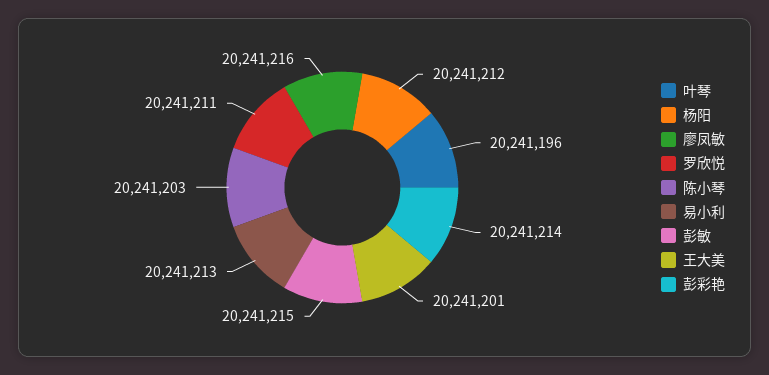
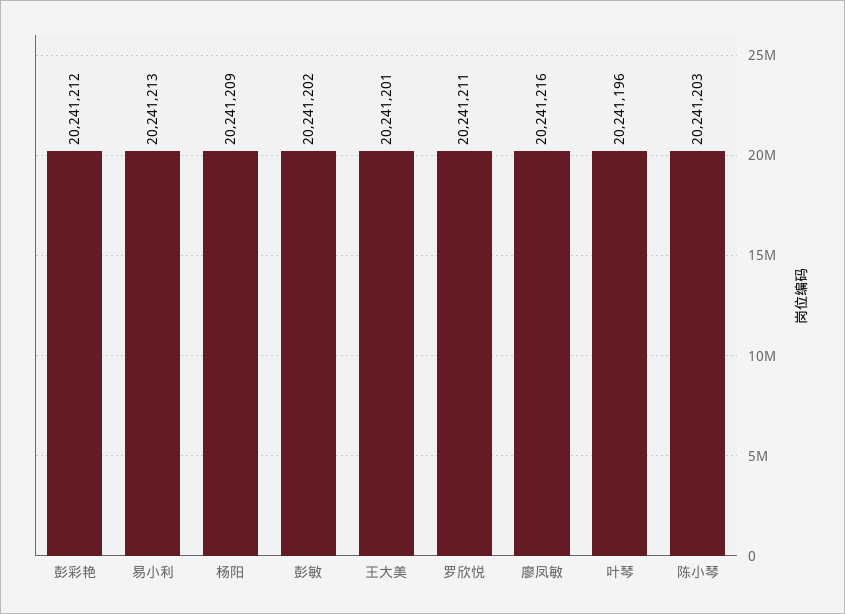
  {
    "叶琴": 20241196,
-   "杨阳": 20241212,
+   "杨阳": 20241209,
    "廖凤敏": 20241216,
    "罗欣悦": 20241211,
    "陈小琴": 20241203,
    "易小利": 20241213,
-   "彭敏": 20241215,
+   "彭敏": 20241202,
    "王大美": 20241201,
-   "彭彩艳": 20241214
+   "彭彩艳": 20241212
  }

